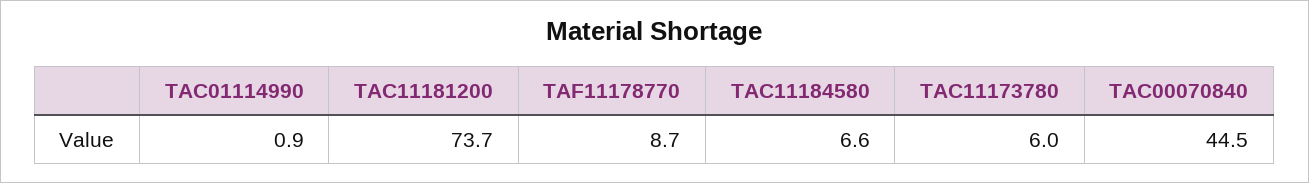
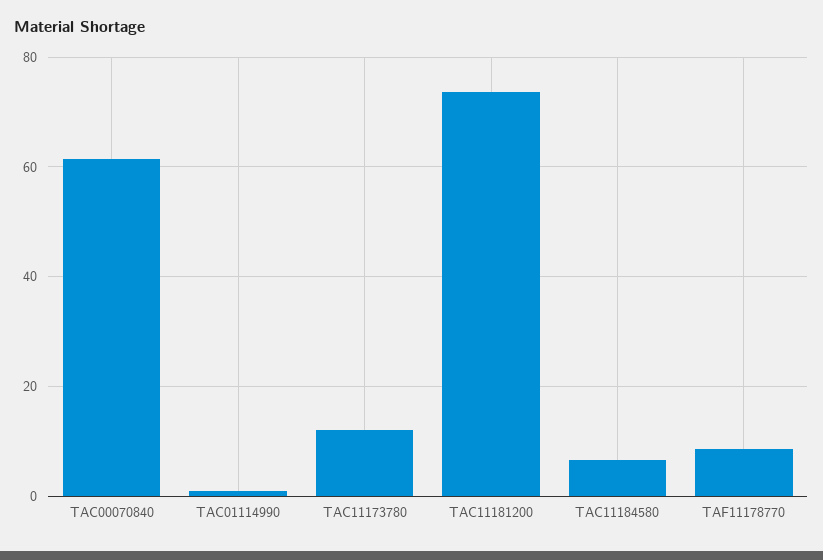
  {
    "TAC01114990": 0.9,
    "TAC11181200": 73.7,
    "TAF11178770": 8.7,
    "TAC11184580": 6.6,
-   "TAC11173780": 6,
+   "TAC11173780": 12,
-   "TAC00070840": 44.5
+   "TAC00070840": 62
  }

